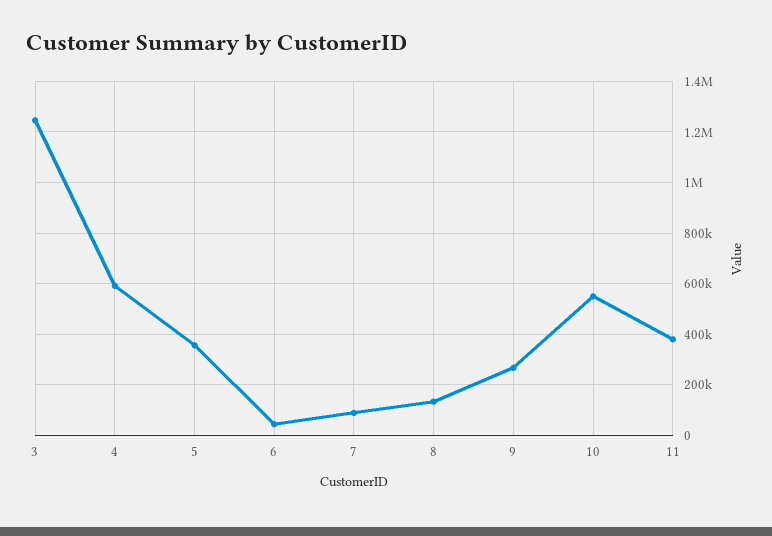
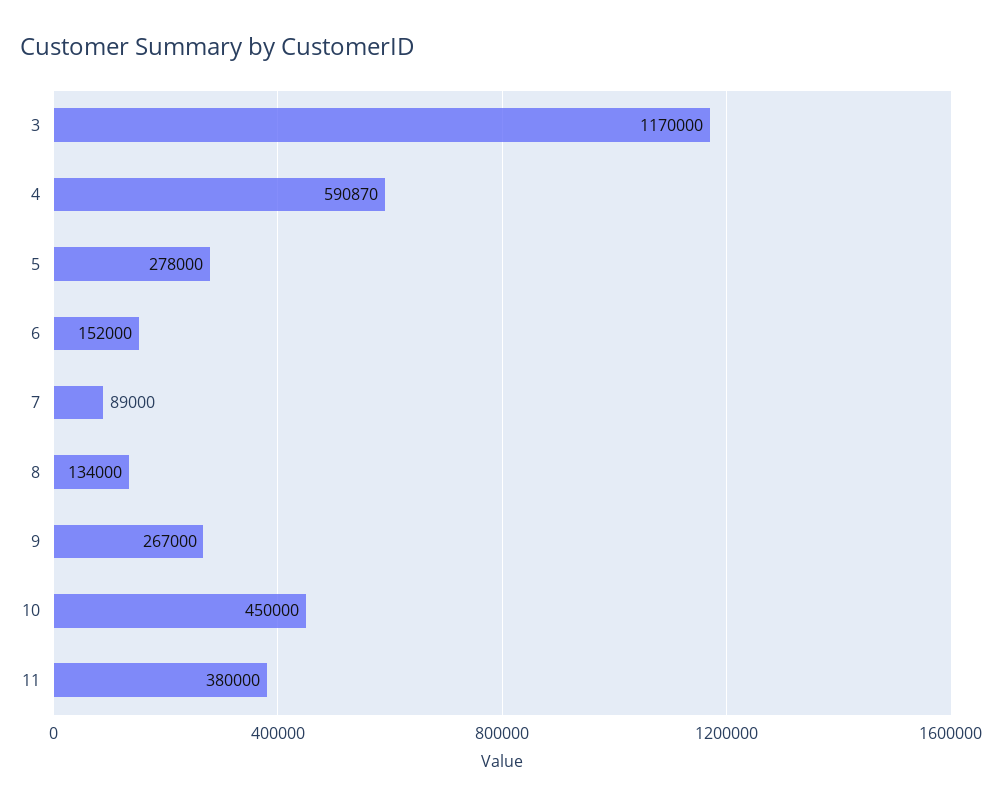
  {
-   "3": 1250000,
+   "3": 1170000,
    "4": 590870,
-   "5": 350000,
+   "5": 278000,
-   "6": 50000,
+   "6": 152000,
    "7": 89000,
    "8": 134000,
    "9": 267000,
-   "10": 550000,
+   "10": 450000,
    "11": 380000
  }

